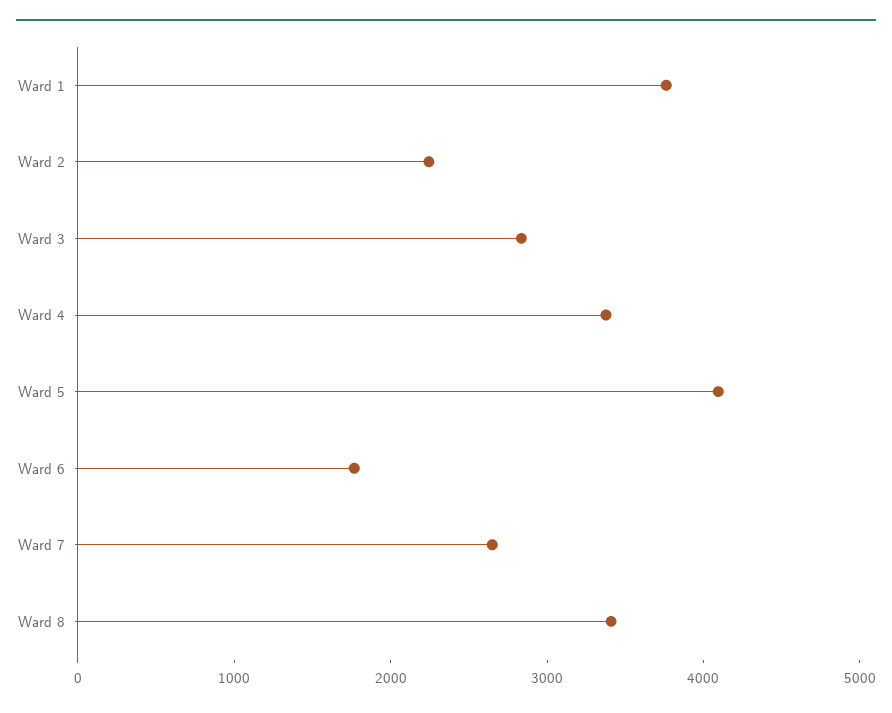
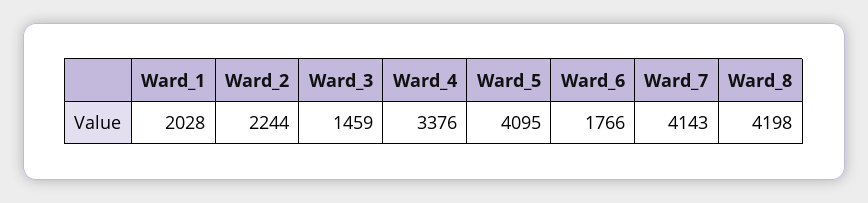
  {
-   "Ward 1": 3800,
+   "Ward 1": 2028,
    "Ward 2": 2244,
-   "Ward 3": 2800,
+   "Ward 3": 1459,
    "Ward 4": 3376,
    "Ward 5": 4095,
    "Ward 6": 1766,
-   "Ward 7": 2600,
+   "Ward 7": 4143,
-   "Ward 8": 3400
+   "Ward 8": 4198
  }

